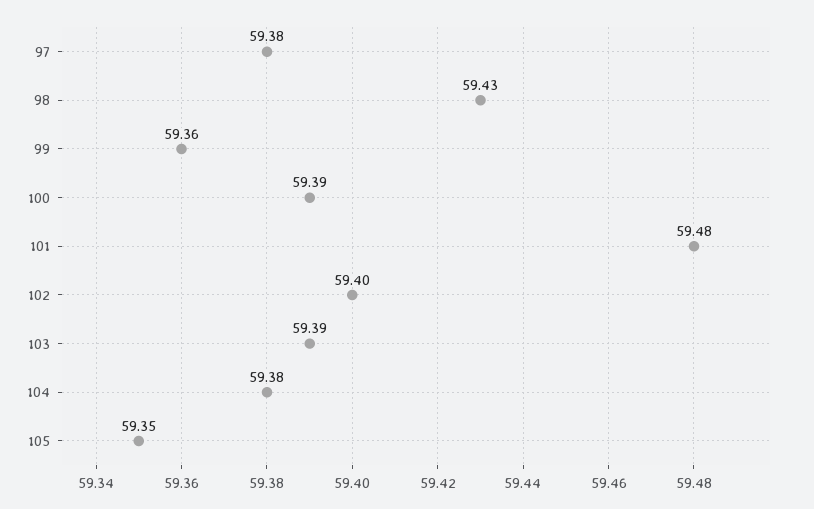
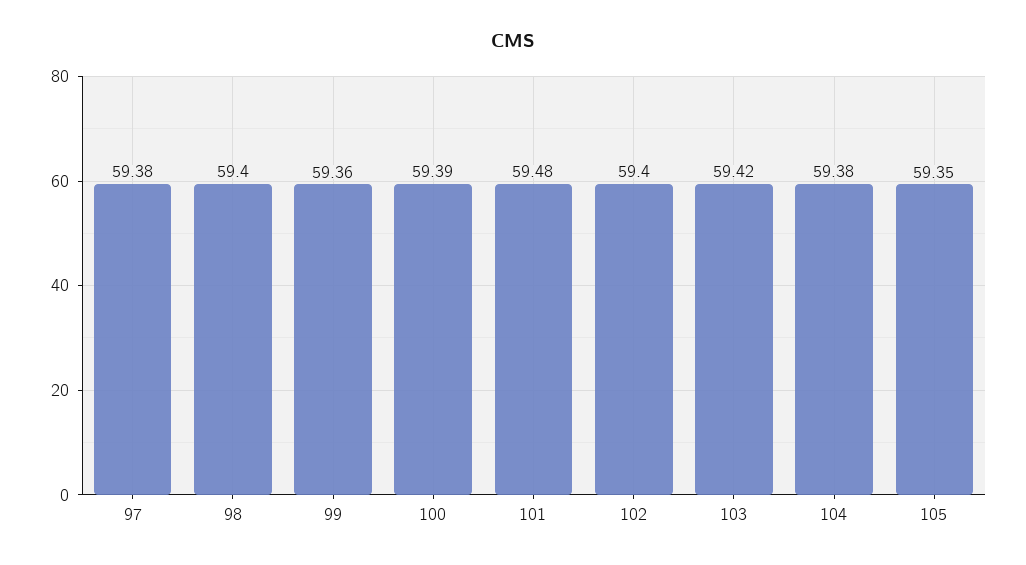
  {
    "97": 59.38,
-   "98": 59.43,
+   "98": 59.4,
    "99": 59.36,
    "100": 59.39,
    "101": 59.48,
    "102": 59.4,
-   "103": 59.39,
+   "103": 59.42,
    "104": 59.38,
    "105": 59.35
  }

